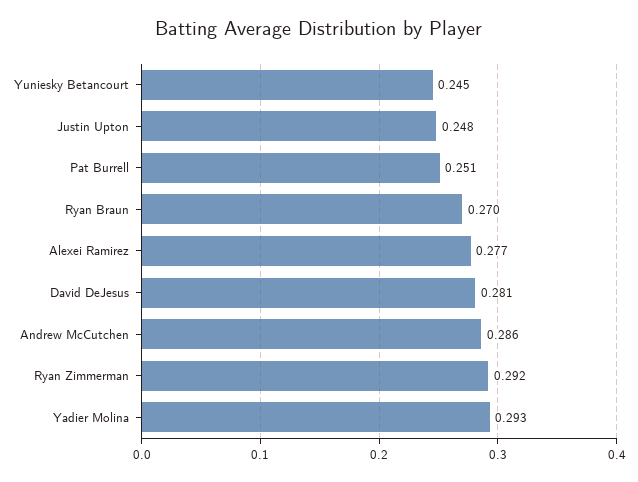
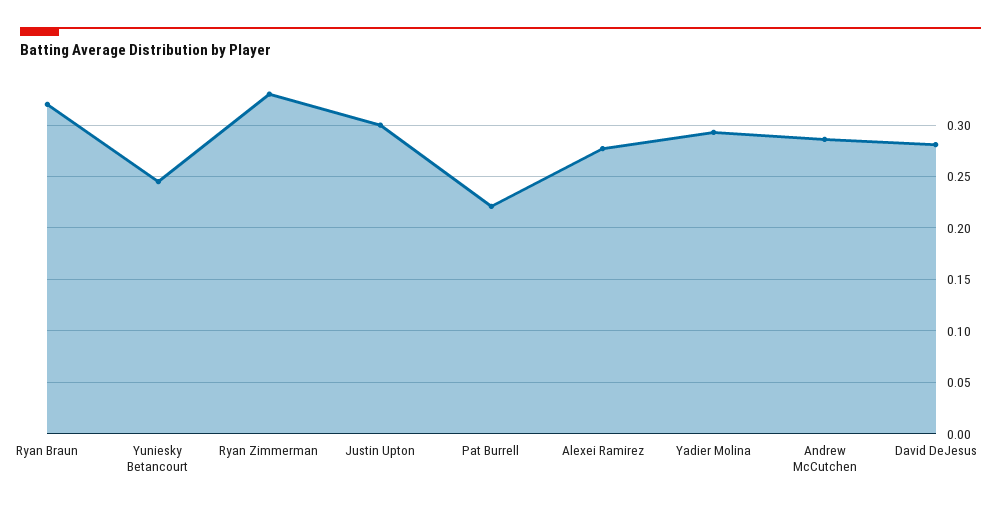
  {
    "Yuniesky Betancourt": 0.245,
-   "Justin Upton": 0.248,
+   "Justin Upton": 0.3,
-   "Pat Burrell": 0.251,
+   "Pat Burrell": 0.22,
-   "Ryan Braun": 0.27,
+   "Ryan Braun": 0.32,
    "Alexei Ramirez": 0.277,
    "David DeJesus": 0.281,
    "Andrew McCutchen": 0.286,
-   "Ryan Zimmerman": 0.292,
+   "Ryan Zimmerman": 0.33,
    "Yadier Molina": 0.293
  }

